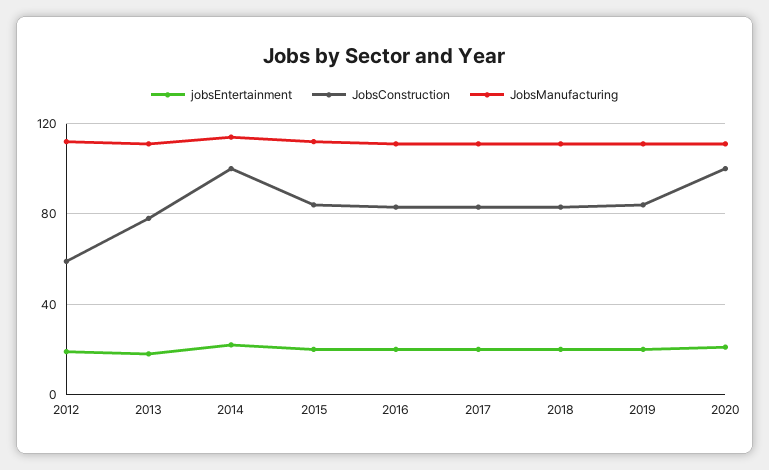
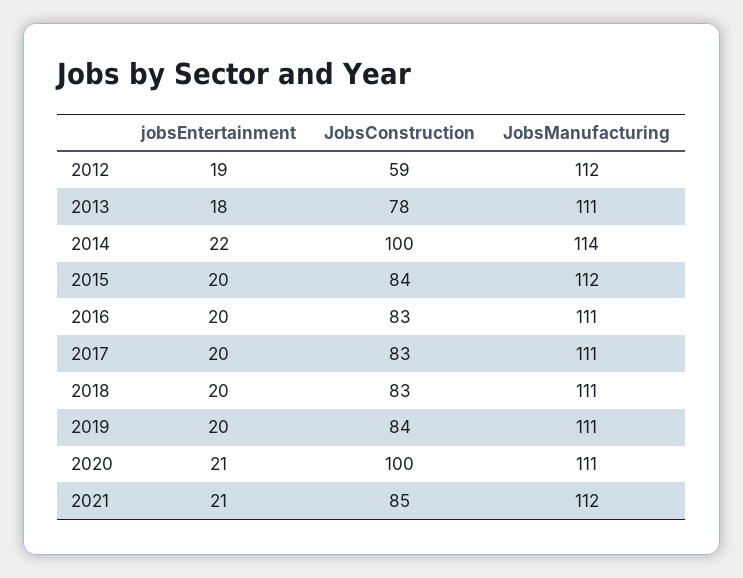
  {
    "jobsEntertainment": {
      "2012": 19,
      "2013": 18,
      "2014": 22,
      "2015": 20,
      "2016": 20,
      "2017": 20,
      "2018": 20,
      "2019": 20,
-     "2020": 21
+     "2020": 21,
+     "2021": 21
    },
    "JobsConstruction": {
      "2012": 59,
      "2013": 78,
      "2014": 100,
      "2015": 84,
      "2016": 83,
      "2017": 83,
      "2018": 83,
      "2019": 84,
-     "2020": 100
+     "2020": 100,
+     "2021": 85
    },
    "JobsManufacturing": {
      "2012": 112,
      "2013": 111,
      "2014": 114,
      "2015": 112,
      "2016": 111,
      "2017": 111,
      "2018": 111,
      "2019": 111,
-     "2020": 111
+     "2020": 111,
+     "2021": 112
    }
  }

